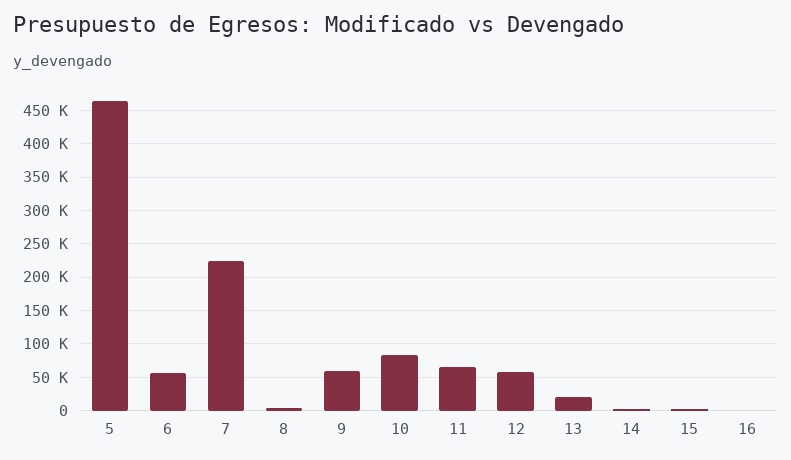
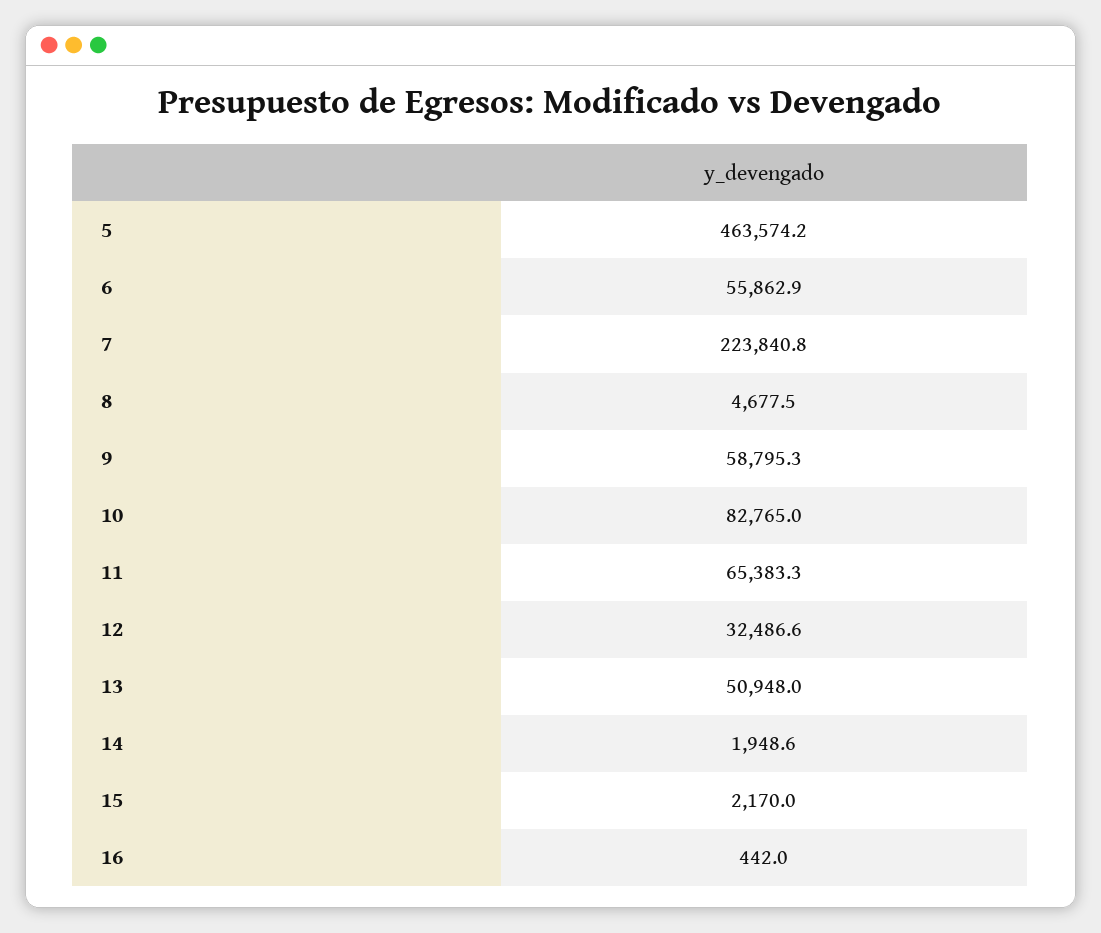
  {
    "5": 463574.2,
    "6": 55862.9,
    "7": 223840.8,
    "8": 4677.5,
    "9": 58795.3,
    "10": 82765,
    "11": 65383.3,
-   "12": 60000,
+   "12": 32486.6,
-   "13": 20000,
+   "13": 50948,
    "14": 1948.6,
    "15": 2170,
    "16": 442
  }

